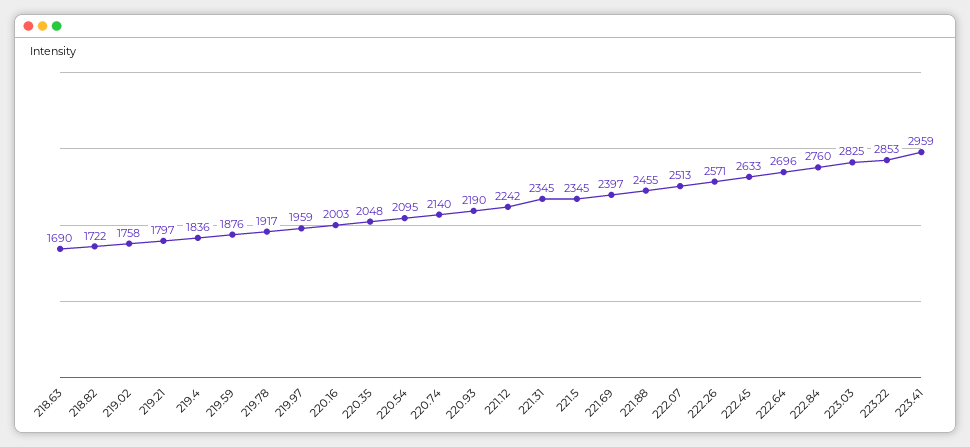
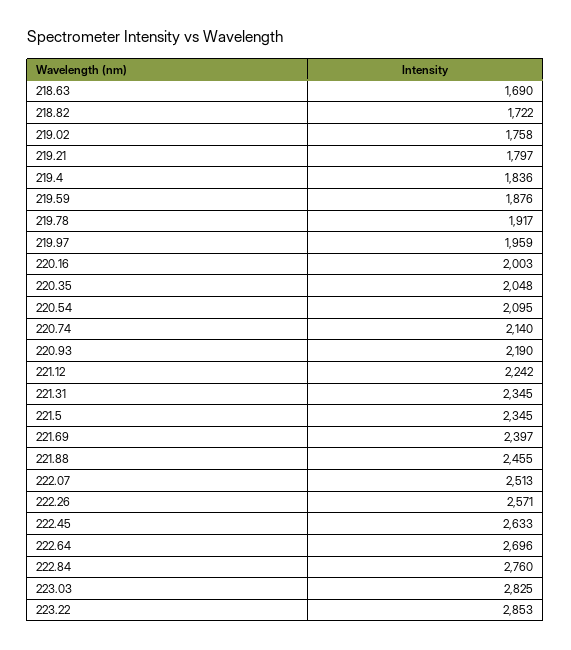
  {
    "218.63": 1690,
    "218.82": 1722,
    "219.02": 1758,
    "219.21": 1797,
    "219.4": 1836,
    "219.59": 1876,
    "219.78": 1917,
    "219.97": 1959,
    "220.16": 2003,
    "220.35": 2048,
    "220.54": 2095,
    "220.74": 2140,
    "220.93": 2190,
    "221.12": 2242,
    "221.31": 2345,
    "221.5": 2345,
    "221.69": 2397,
    "221.88": 2455,
    "222.07": 2513,
    "222.26": 2571,
    "222.45": 2633,
    "222.64": 2696,
    "222.84": 2760,
    "223.03": 2825,
-   "223.22": 2853,
+   "223.22": 2853
-   "223.41": 2959
  }

